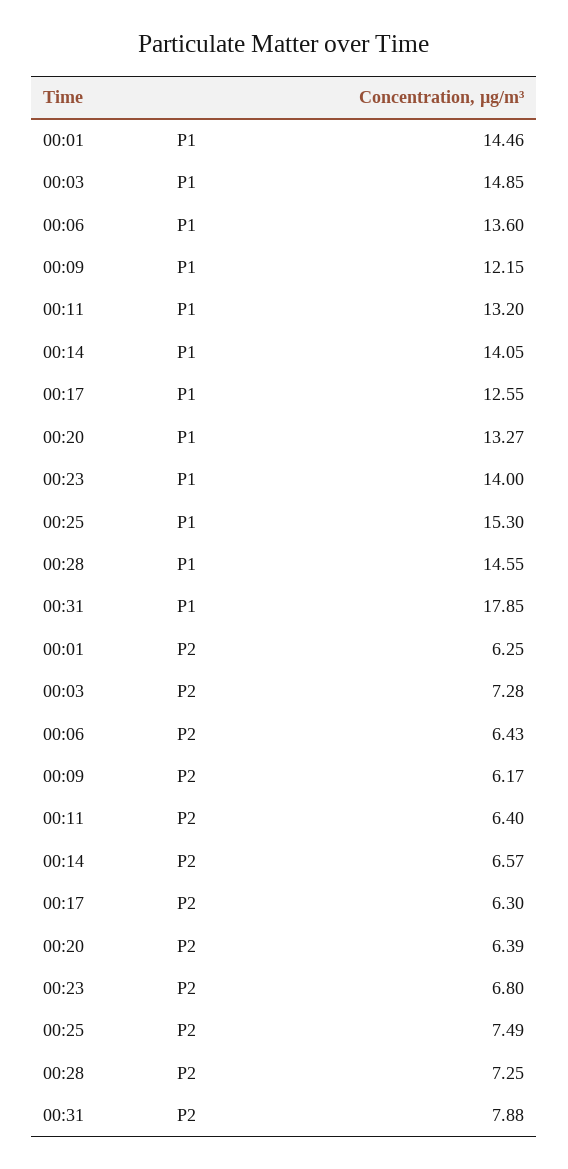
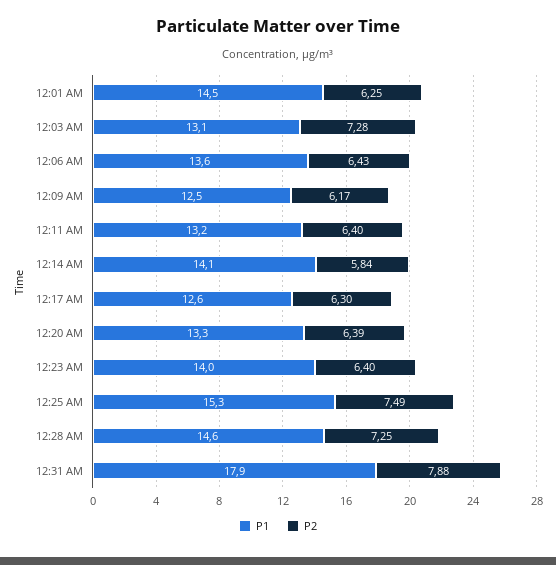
  {
    "P1": {
      "00:01": 14.46,
-     "00:03": 14.85,
+     "00:03": 13.1,
      "00:06": 13.6,
-     "00:09": 12.15,
+     "00:09": 12.5,
      "00:11": 13.2,
      "00:14": 14.05,
      "00:17": 12.55,
      "00:20": 13.27,
      "00:23": 14,
      "00:25": 15.3,
      "00:28": 14.55,
      "00:31": 17.85
    },
    "P2": {
      "00:01": 6.25,
      "00:03": 7.28,
      "00:06": 6.43,
      "00:09": 6.17,
      "00:11": 6.4,
-     "00:14": 6.57,
+     "00:14": 5.84,
      "00:17": 6.3,
      "00:20": 6.39,
-     "00:23": 6.8,
+     "00:23": 6.4,
      "00:25": 7.49,
      "00:28": 7.25,
      "00:31": 7.88
    }
  }

